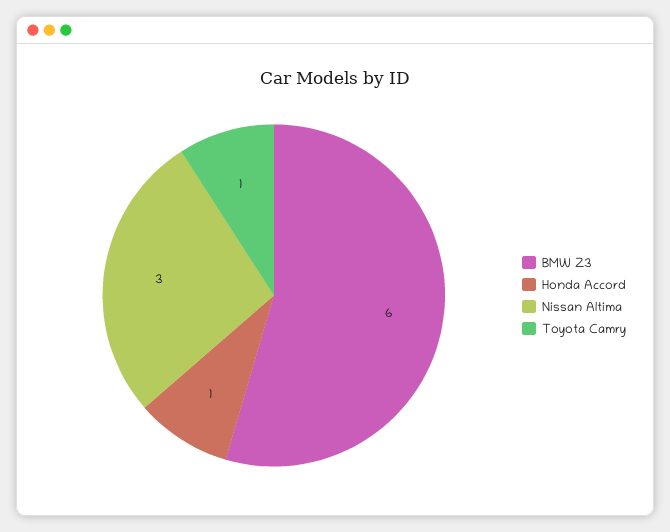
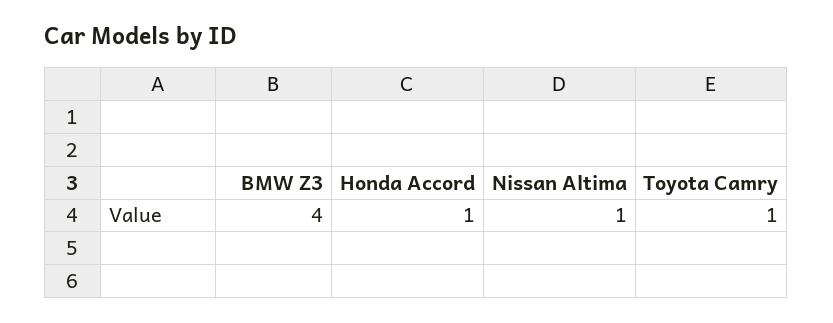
  {
-   "BMW Z3": 6,
+   "BMW Z3": 4,
    "Honda Accord": 1,
-   "Nissan Altima": 3,
+   "Nissan Altima": 1,
    "Toyota Camry": 1
  }

